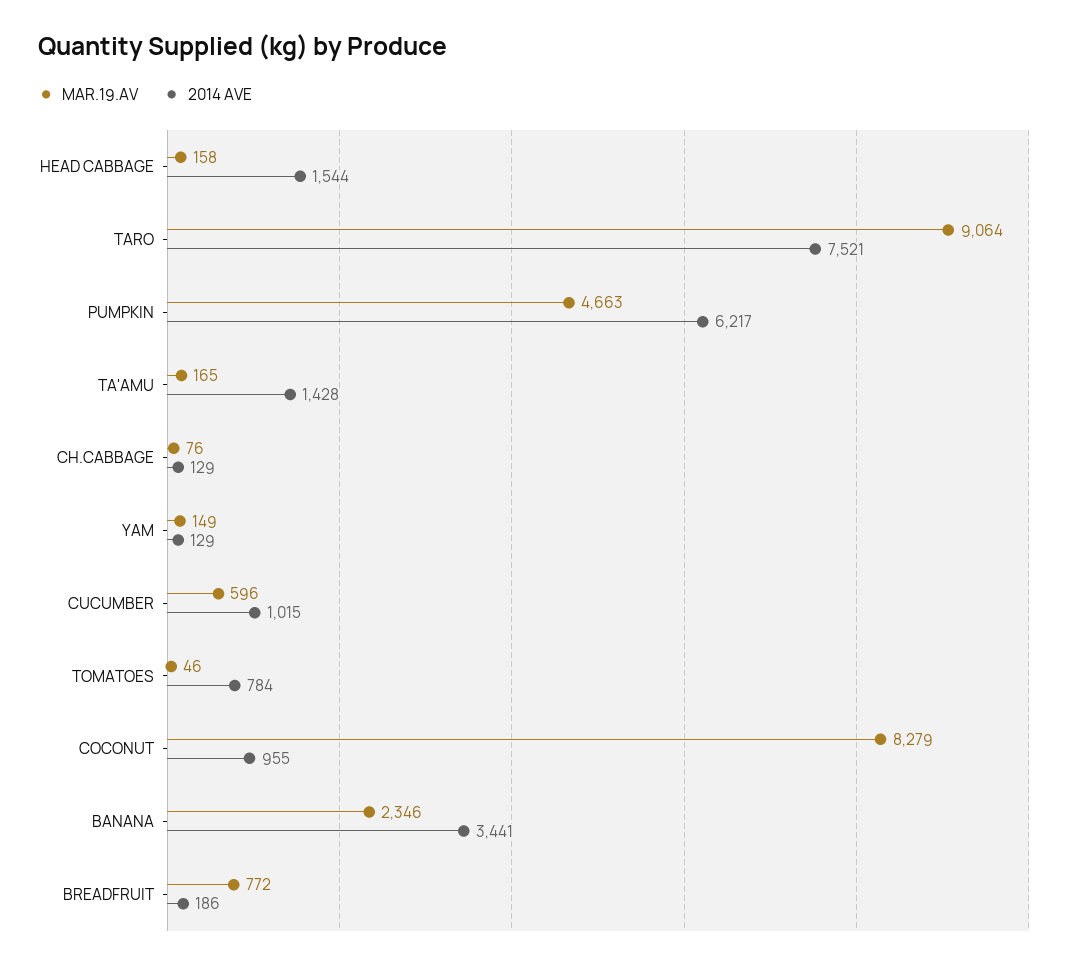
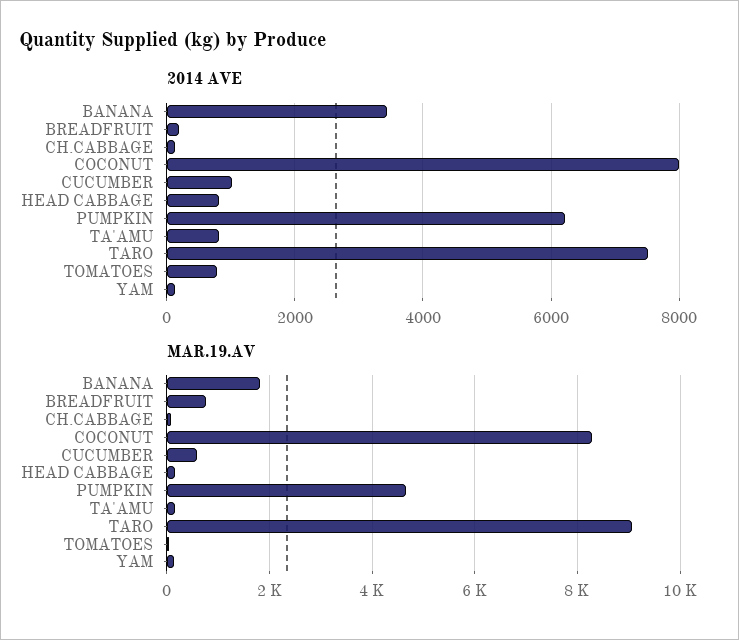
  {
    "MAR.19.AV": {
      "HEAD CABBAGE": 158,
      "TARO": 9064,
      "PUMPKIN": 4663,
      "TA'AMU": 165,
      "CH.CABBAGE": 76,
      "YAM": 149,
      "CUCUMBER": 596,
      "TOMATOES": 46,
      "COCONUT": 8279,
-     "BANANA": 2346,
+     "BANANA": 1800,
      "BREADFRUIT": 772
    },
    "2014 AVE": {
-     "HEAD CABBAGE": 1544,
+     "HEAD CABBAGE": 800,
      "TARO": 7521,
      "PUMPKIN": 6217,
-     "TA'AMU": 1428,
+     "TA'AMU": 800,
      "CH.CABBAGE": 129,
      "YAM": 129,
      "CUCUMBER": 1015,
      "TOMATOES": 784,
-     "COCONUT": 955,
+     "COCONUT": 8000,
      "BANANA": 3441,
      "BREADFRUIT": 186
    }
  }

